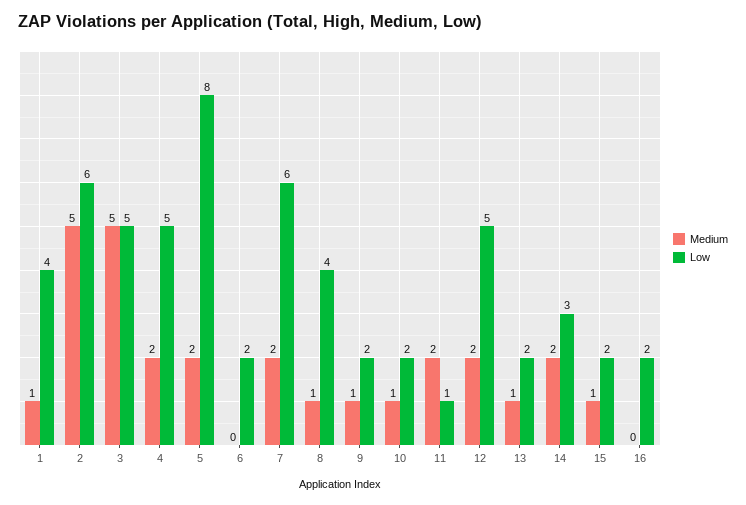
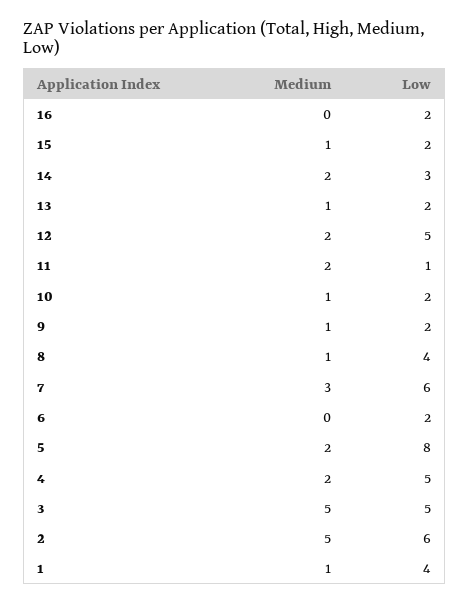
  {
    "Medium": {
      "1": 1,
      "2": 5,
      "3": 5,
      "4": 2,
      "5": 2,
      "6": 0,
-     "7": 2,
+     "7": 3,
      "8": 1,
      "9": 1,
      "10": 1,
      "11": 2,
      "12": 2,
      "13": 1,
      "14": 2,
      "15": 1,
      "16": 0
    },
    "Low": {
      "1": 4,
      "2": 6,
      "3": 5,
      "4": 5,
      "5": 8,
      "6": 2,
      "7": 6,
      "8": 4,
      "9": 2,
      "10": 2,
      "11": 1,
      "12": 5,
      "13": 2,
      "14": 3,
      "15": 2,
      "16": 2
    }
  }

